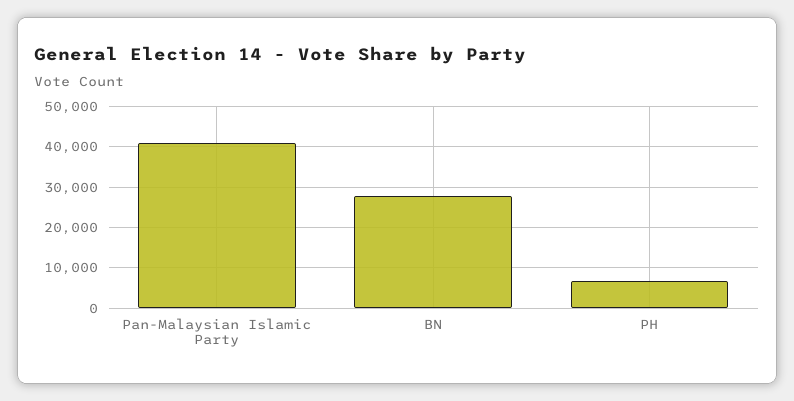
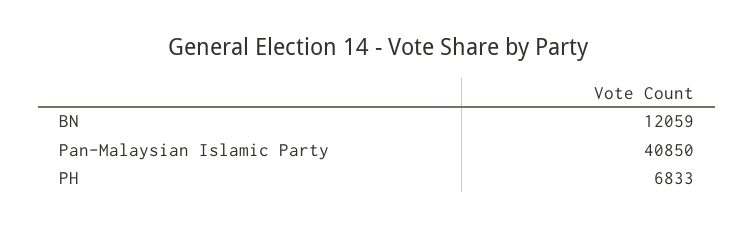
  {
    "Pan-Malaysian Islamic Party": 40850,
-   "BN": 28000,
+   "BN": 12059,
    "PH": 6833
  }

